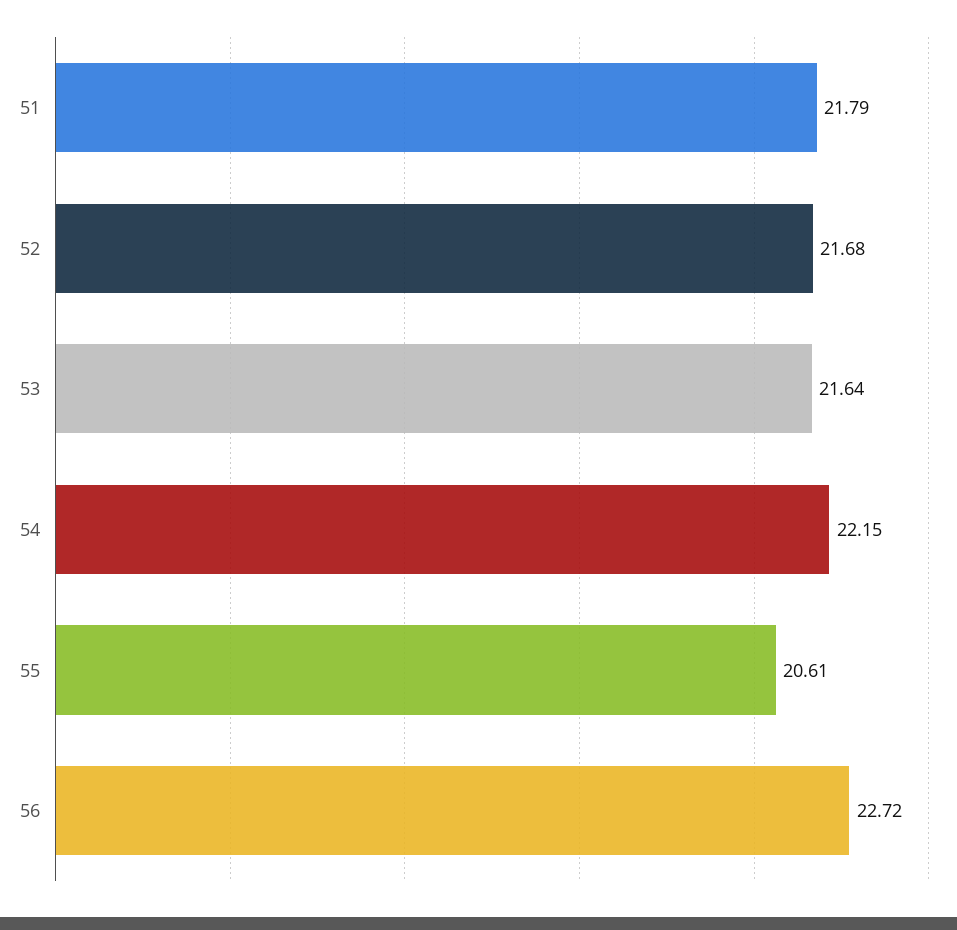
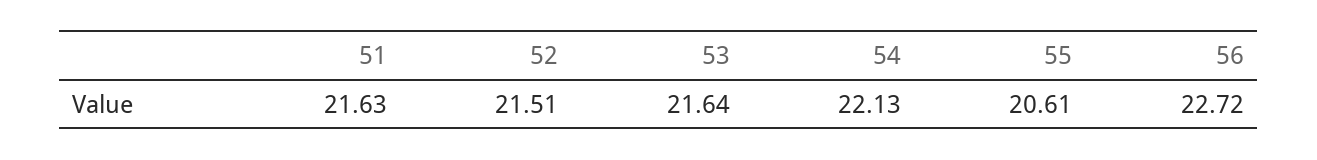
  {
-   "51": 21.79,
+   "51": 21.63,
-   "52": 21.68,
+   "52": 21.51,
    "53": 21.64,
-   "54": 22.15,
+   "54": 22.13,
    "55": 20.61,
    "56": 22.72
  }

